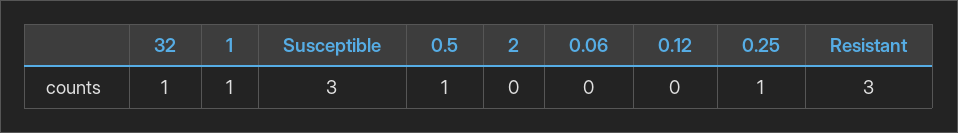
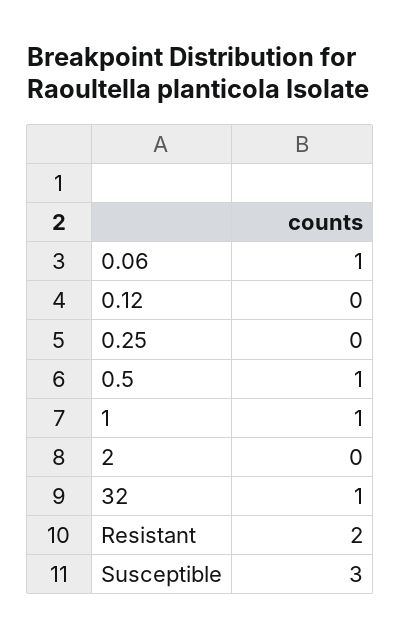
  {
    "32": 1,
    "1": 1,
    "Susceptible": 3,
    "0.5": 1,
    "2": 0,
-   "0.06": 0,
+   "0.06": 1,
    "0.12": 0,
-   "0.25": 1,
+   "0.25": 0,
-   "Resistant": 3
+   "Resistant": 2
  }

